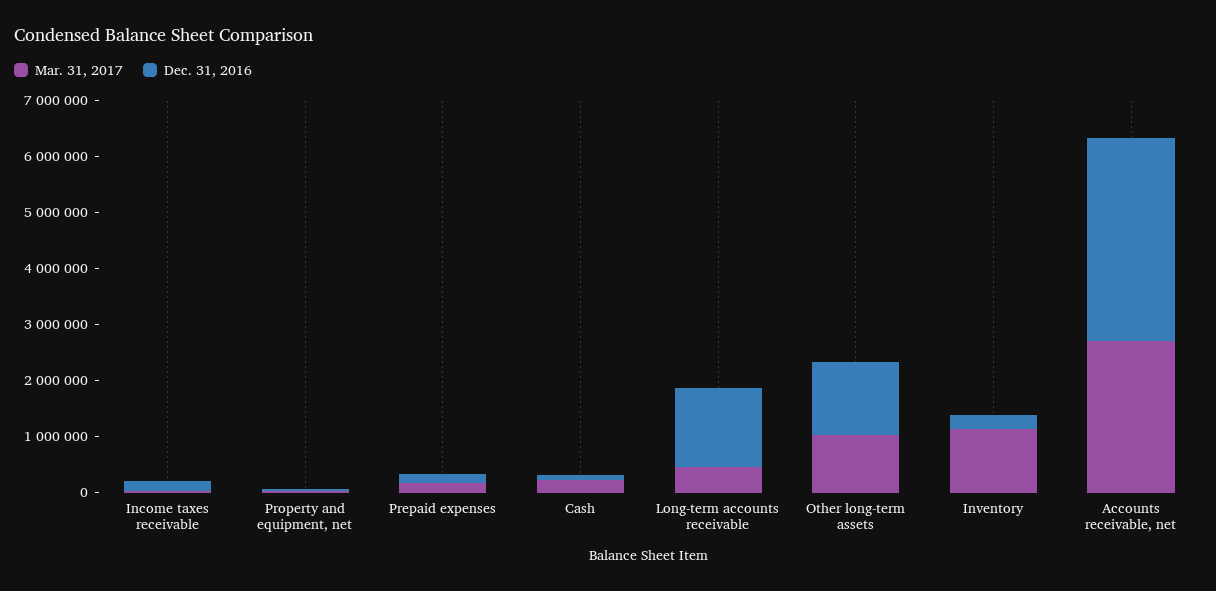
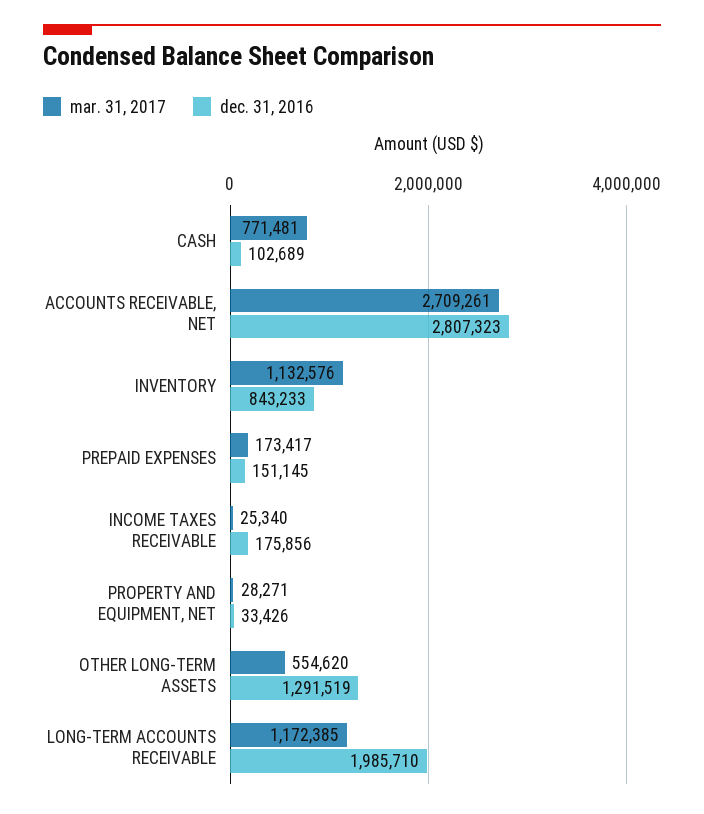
  {
    "Mar. 31, 2017": {
      "Income taxes receivable": 25340,
      "Property and equipment, net": 28271,
      "Prepaid expenses": 173417,
-     "Cash": 200000,
+     "Cash": 771481,
-     "Long-term accounts receivable": 400000,
+     "Long-term accounts receivable": 1172385,
-     "Other long-term assets": 1000000,
+     "Other long-term assets": 554620,
      "Inventory": 1132576,
      "Accounts receivable, net": 2709261
    },
    "Dec. 31, 2016": {
      "Income taxes receivable": 175856,
      "Property and equipment, net": 33426,
      "Prepaid expenses": 151145,
      "Cash": 102689,
-     "Long-term accounts receivable": 1400000,
+     "Long-term accounts receivable": 1985710,
      "Other long-term assets": 1291519,
-     "Inventory": 200000,
+     "Inventory": 843233,
-     "Accounts receivable, net": 3600000
+     "Accounts receivable, net": 2807323
    }
  }

